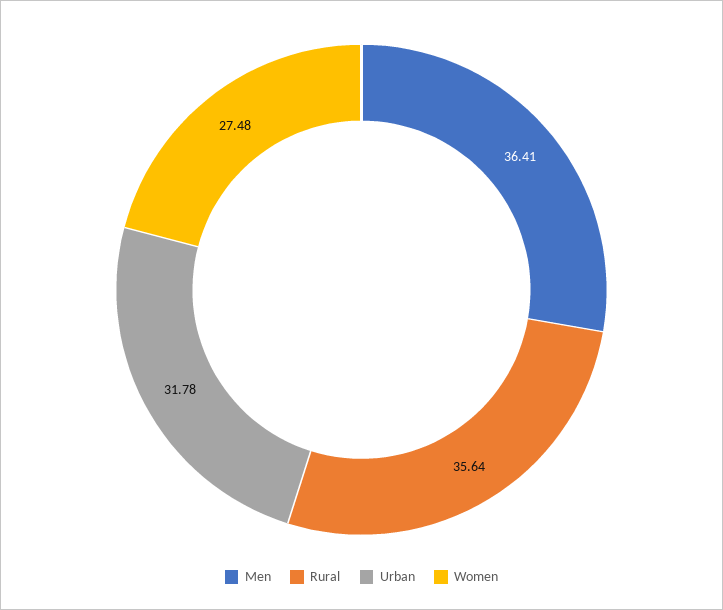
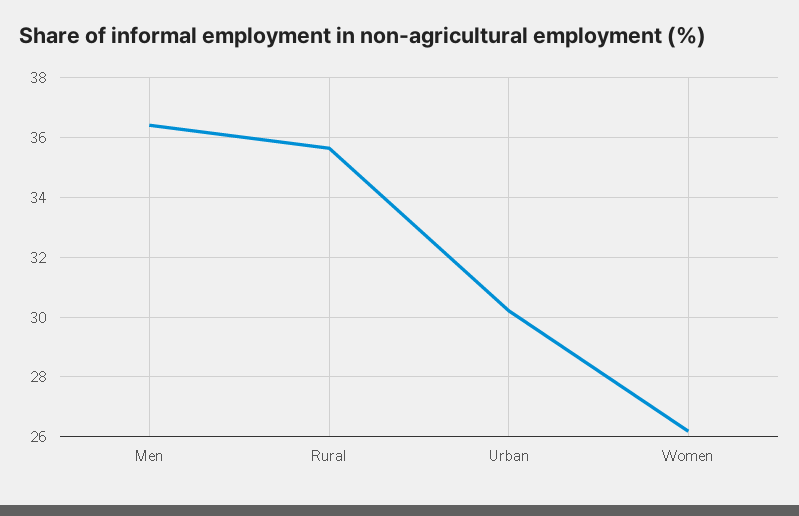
  {
    "Men": 36.41,
    "Rural": 35.64,
-   "Urban": 31.78,
+   "Urban": 30.25,
-   "Women": 27.48
+   "Women": 26.25
  }

